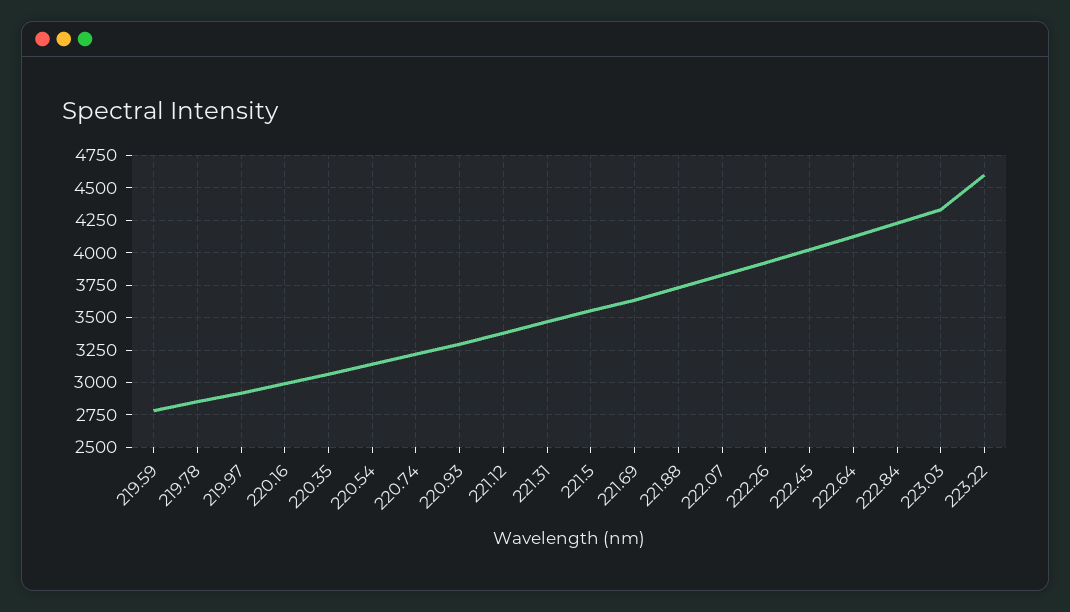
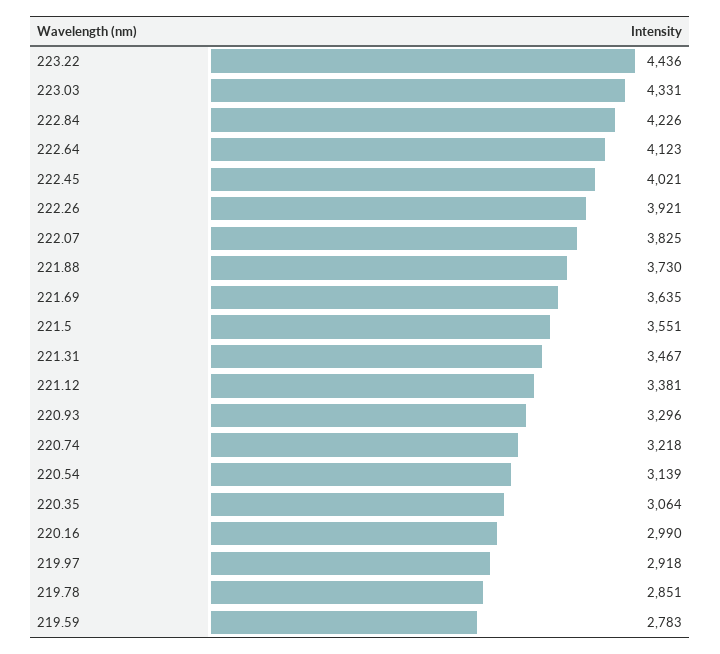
  {
    "219.59": 2783,
    "219.78": 2851,
    "219.97": 2918,
    "220.16": 2990,
    "220.35": 3064,
    "220.54": 3139,
    "220.74": 3218,
    "220.93": 3296,
    "221.12": 3381,
    "221.31": 3467,
    "221.5": 3551,
    "221.69": 3635,
    "221.88": 3730,
    "222.07": 3825,
    "222.26": 3921,
    "222.45": 4021,
    "222.64": 4123,
    "222.84": 4226,
    "223.03": 4331,
-   "223.22": 4600
+   "223.22": 4436
  }

